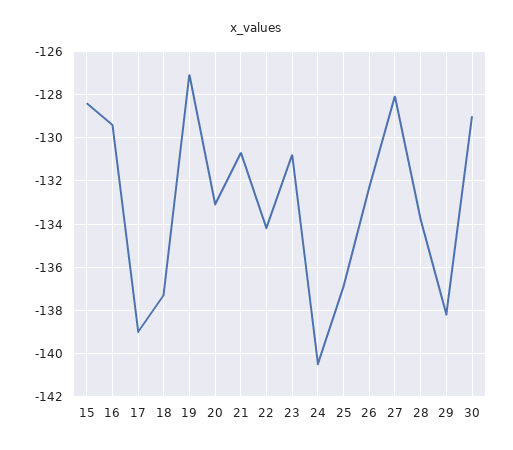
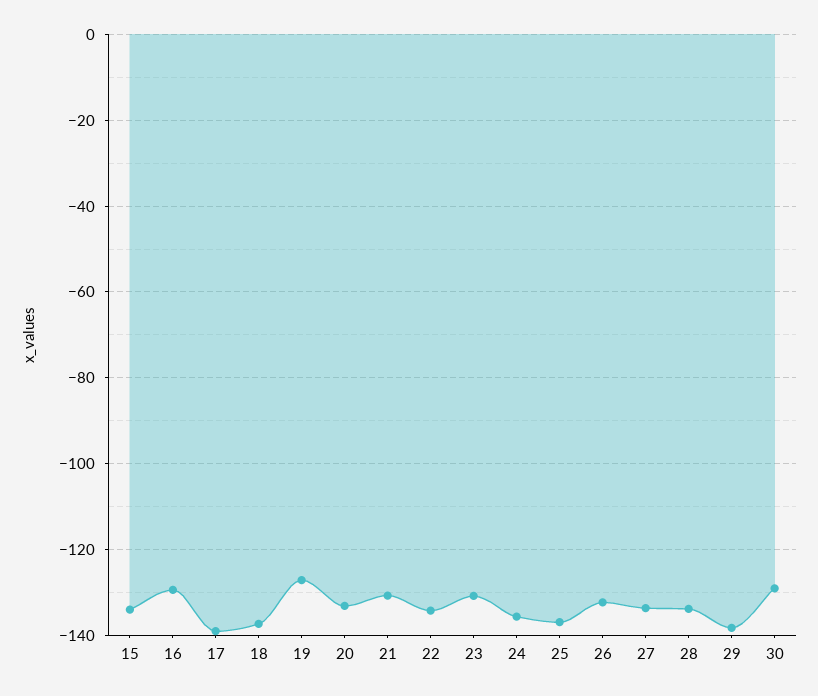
  {
-   "15": -128.5,
+   "15": -134,
    "16": -129.5,
    "17": -139,
    "18": -137.5,
    "19": -127,
    "20": -133,
    "21": -130.5,
    "22": -134,
    "23": -131,
-   "24": -140.5,
+   "24": -136,
    "25": -137,
    "26": -132.5,
-   "27": -128,
+   "27": -134,
    "28": -134,
    "29": -138,
    "30": -129
  }

